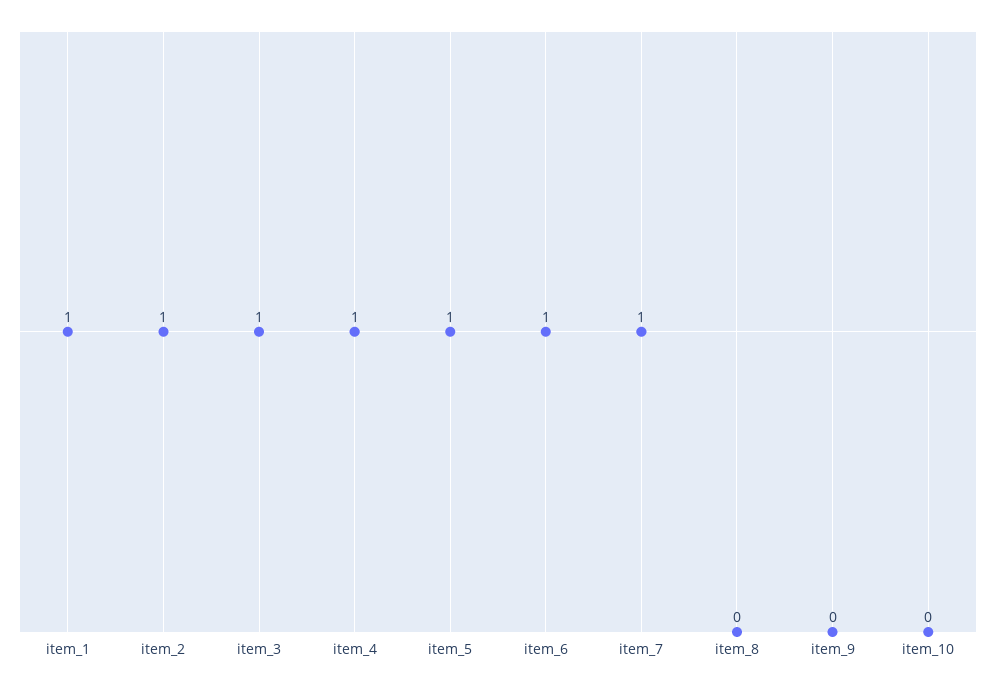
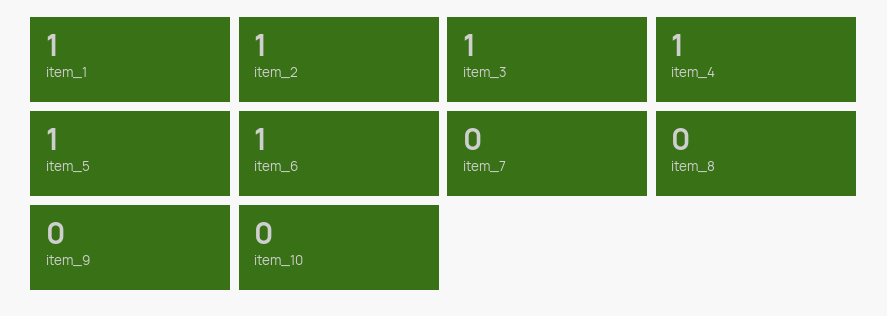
  {
    "item_1": 1,
    "item_2": 1,
    "item_3": 1,
    "item_4": 1,
    "item_5": 1,
    "item_6": 1,
-   "item_7": 1,
+   "item_7": 0,
    "item_8": 0,
    "item_9": 0,
    "item_10": 0
  }

